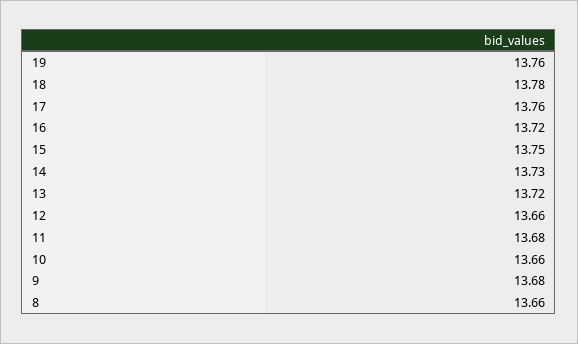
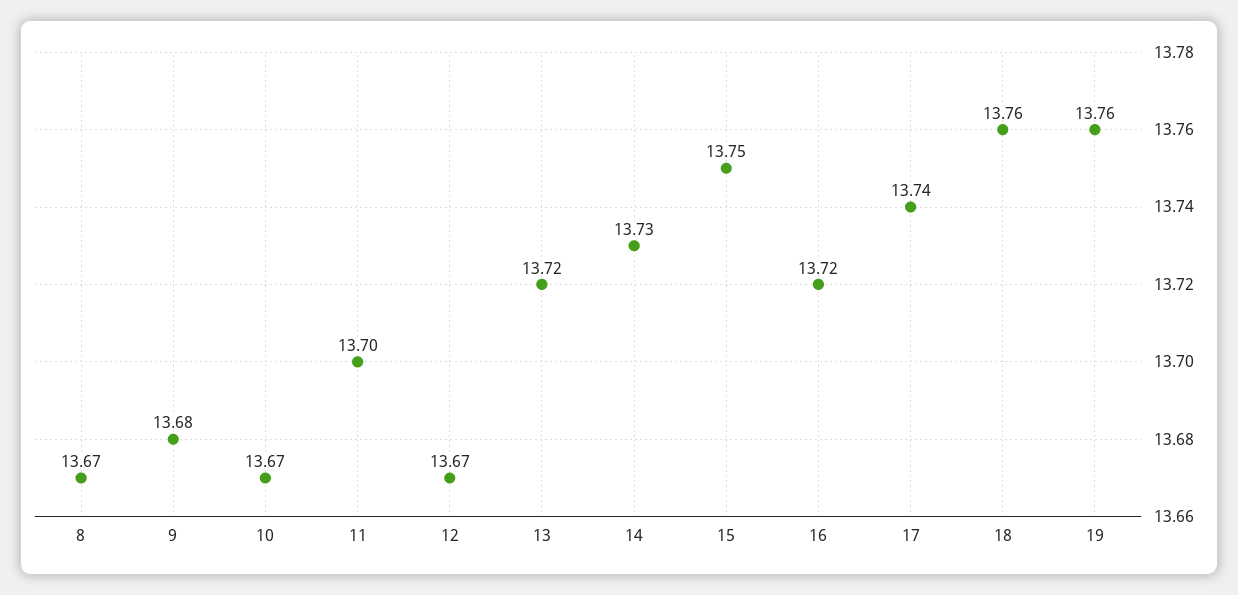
  {
    "19": 13.76,
-   "18": 13.78,
+   "18": 13.76,
-   "17": 13.76,
+   "17": 13.74,
    "16": 13.72,
    "15": 13.75,
    "14": 13.73,
    "13": 13.72,
-   "12": 13.66,
+   "12": 13.67,
-   "11": 13.68,
+   "11": 13.7,
-   "10": 13.66,
+   "10": 13.67,
    "9": 13.68,
-   "8": 13.66
+   "8": 13.67
  }

